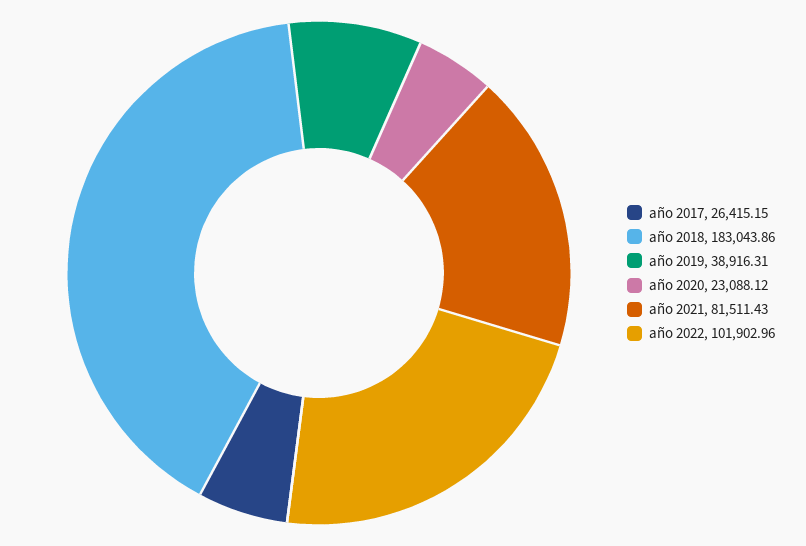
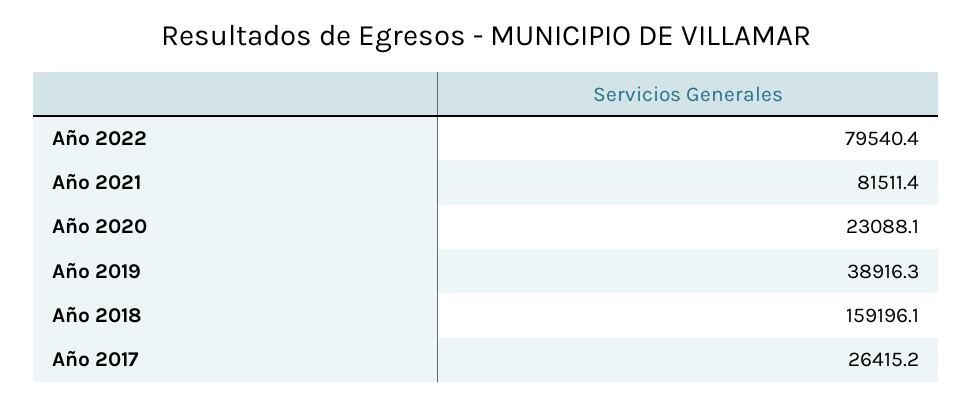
  {
    "año 2017": 26415.15,
-   "año 2018": 183043.86,
+   "año 2018": 159196.1,
    "año 2019": 38916.31,
    "año 2020": 23088.12,
    "año 2021": 81511.43,
-   "año 2022": 101902.96
+   "año 2022": 79540.4
  }

